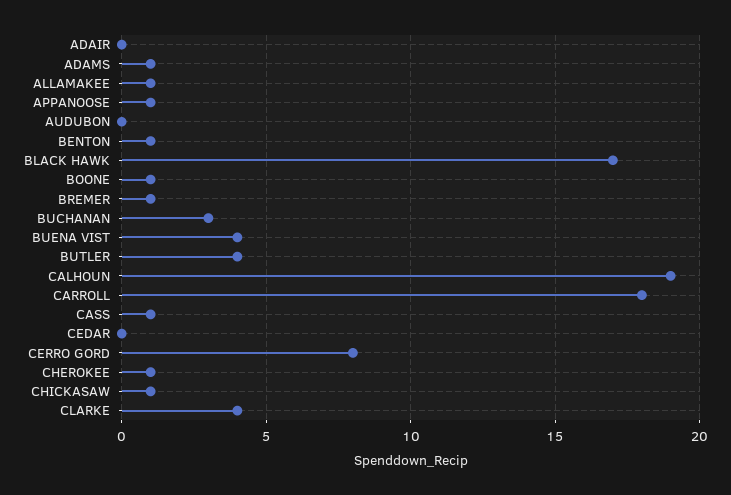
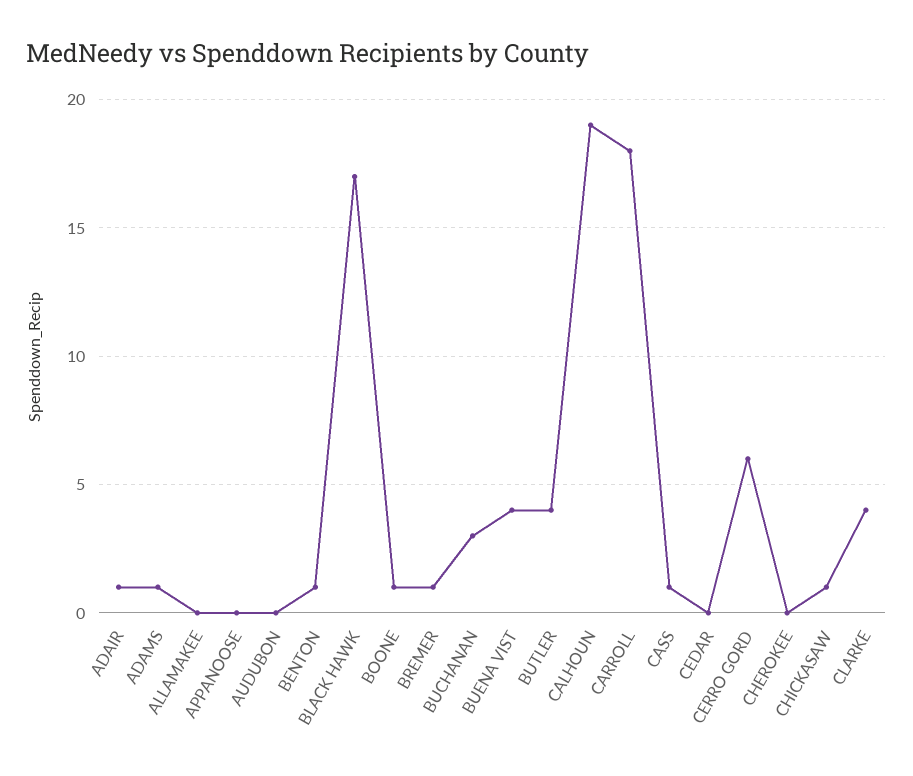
  {
-   "ADAIR": 0,
+   "ADAIR": 1,
    "ADAMS": 1,
-   "ALLAMAKEE": 1,
+   "ALLAMAKEE": 0,
-   "APPANOOSE": 1,
+   "APPANOOSE": 0,
    "AUDUBON": 0,
    "BENTON": 1,
    "BLACK HAWK": 17,
    "BOONE": 1,
    "BREMER": 1,
    "BUCHANAN": 3,
    "BUENA VIST": 4,
    "BUTLER": 4,
    "CALHOUN": 19,
    "CARROLL": 18,
    "CASS": 1,
    "CEDAR": 0,
-   "CERRO GORD": 8,
+   "CERRO GORD": 6,
-   "CHEROKEE": 1,
+   "CHEROKEE": 0,
    "CHICKASAW": 1,
    "CLARKE": 4
  }

